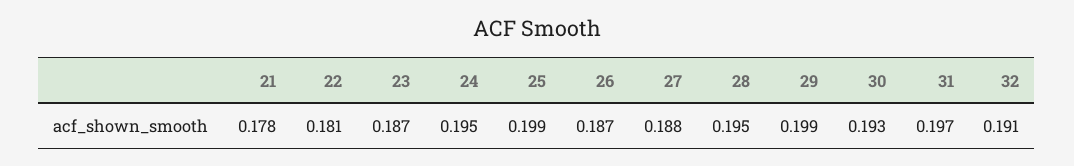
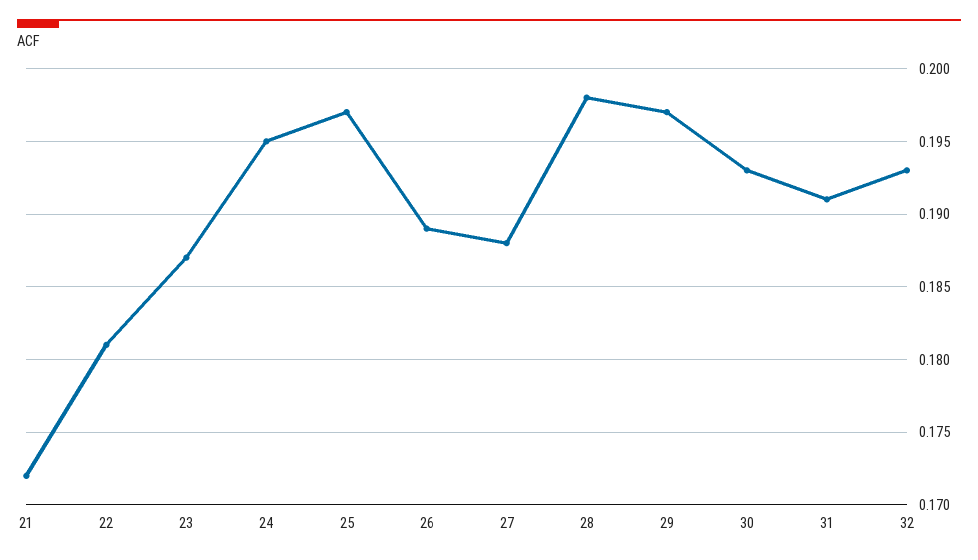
  {
-   "21": 0.178,
+   "21": 0.172,
    "22": 0.181,
    "23": 0.187,
    "24": 0.195,
-   "25": 0.199,
+   "25": 0.197,
-   "26": 0.187,
+   "26": 0.189,
    "27": 0.188,
-   "28": 0.195,
+   "28": 0.198,
-   "29": 0.199,
+   "29": 0.197,
    "30": 0.193,
-   "31": 0.197,
+   "31": 0.191,
-   "32": 0.191
+   "32": 0.193
  }

